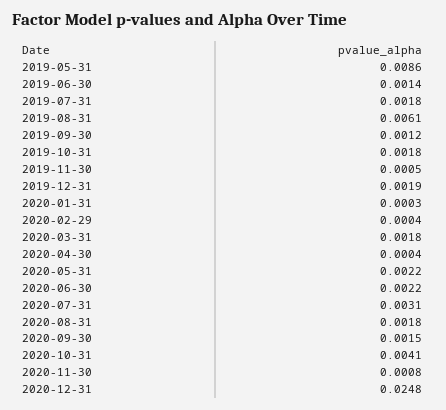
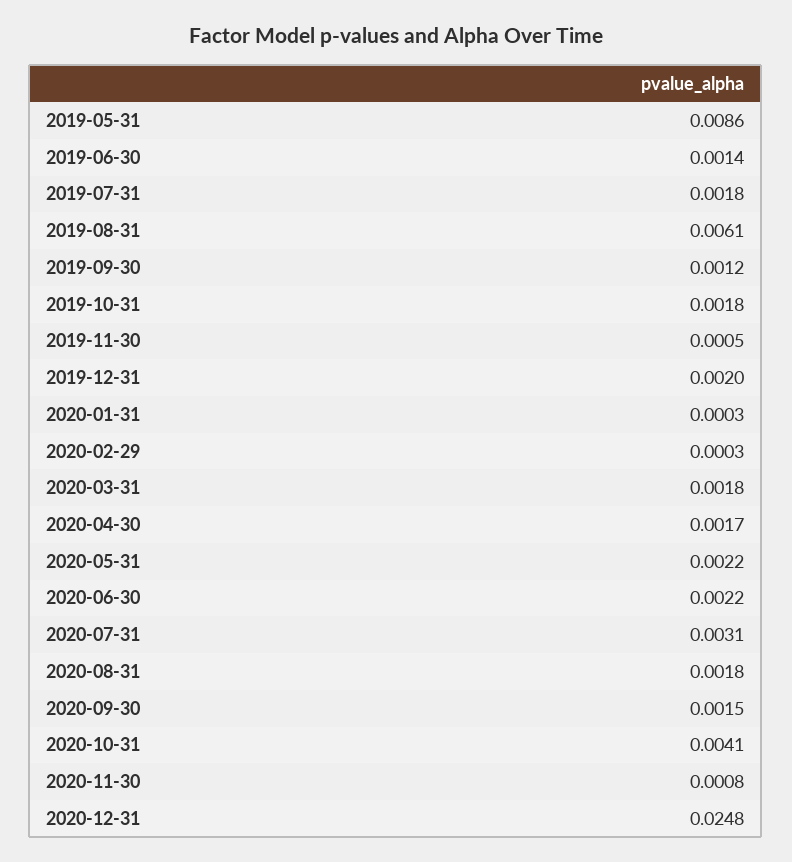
  {
    "2019-05-31": 0.0086,
    "2019-06-30": 0.0014,
    "2019-07-31": 0.0018,
    "2019-08-31": 0.0061,
    "2019-09-30": 0.0012,
    "2019-10-31": 0.0018,
    "2019-11-30": 0.0005,
-   "2019-12-31": 0.0019,
+   "2019-12-31": 0.002,
    "2020-01-31": 0.0003,
-   "2020-02-29": 0.0004,
+   "2020-02-29": 0.0003,
    "2020-03-31": 0.0018,
-   "2020-04-30": 0.0004,
+   "2020-04-30": 0.0017,
    "2020-05-31": 0.0022,
    "2020-06-30": 0.0022,
    "2020-07-31": 0.0031,
    "2020-08-31": 0.0018,
    "2020-09-30": 0.0015,
    "2020-10-31": 0.0041,
    "2020-11-30": 0.0008,
    "2020-12-31": 0.0248
  }

